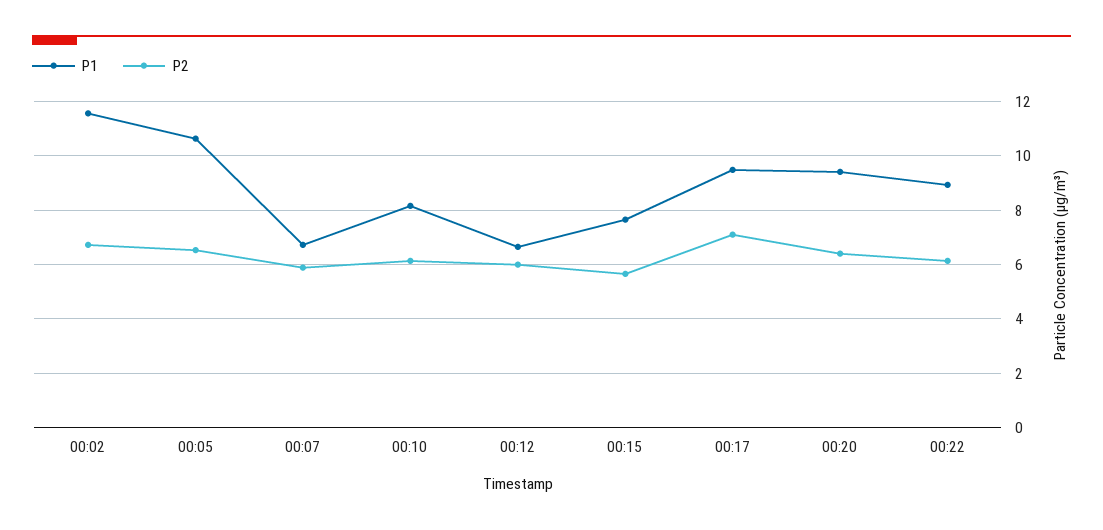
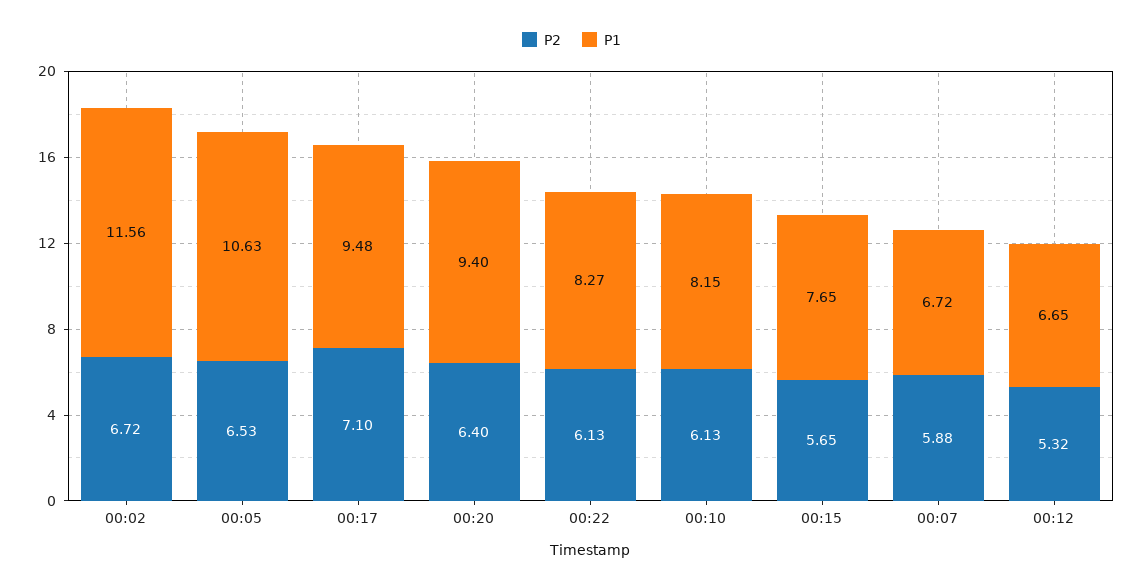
  {
    "P1": {
      "00:02": 11.56,
      "00:05": 10.63,
      "00:07": 6.72,
      "00:10": 8.15,
      "00:12": 6.65,
      "00:15": 7.65,
      "00:17": 9.48,
      "00:20": 9.4,
-     "00:22": 9
+     "00:22": 8.27
    },
    "P2": {
      "00:02": 6.72,
      "00:05": 6.53,
      "00:07": 5.88,
      "00:10": 6.13,
-     "00:12": 6,
+     "00:12": 5.32,
      "00:15": 5.65,
      "00:17": 7.1,
      "00:20": 6.4,
      "00:22": 6.13
    }
  }

